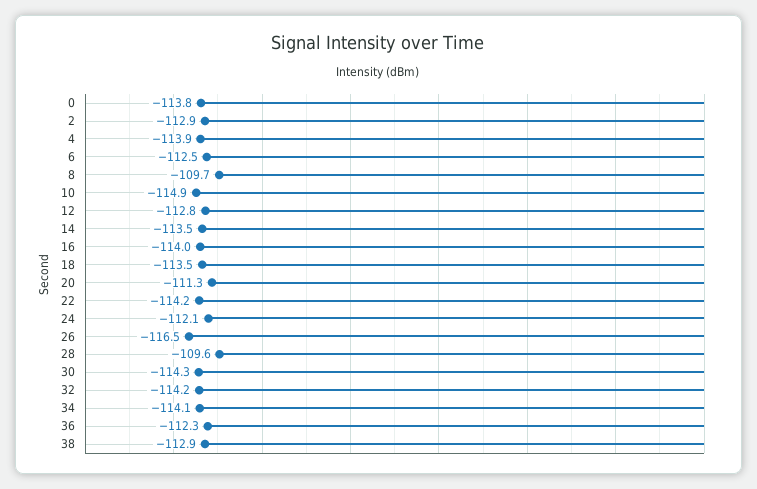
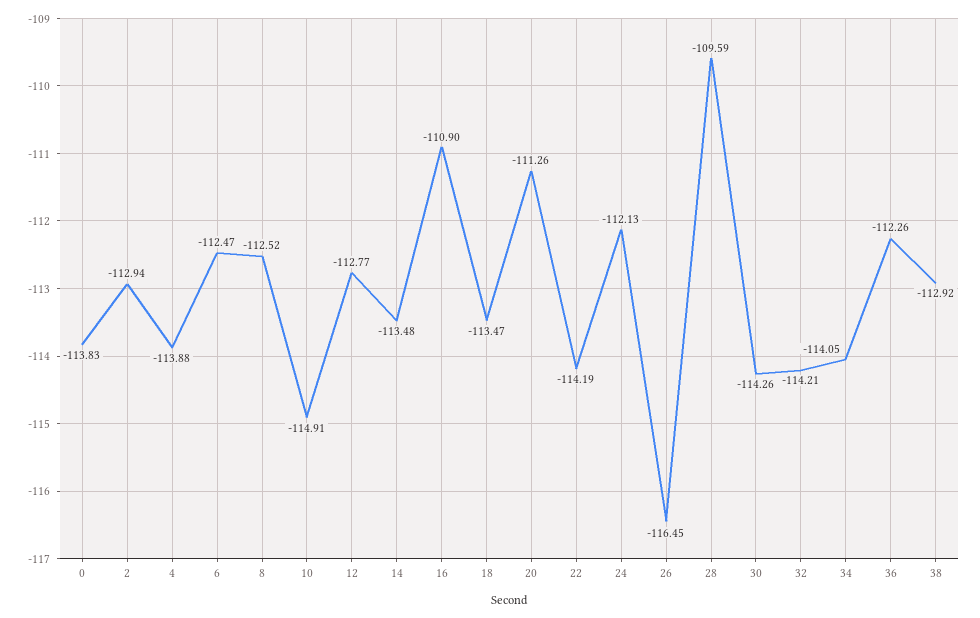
  {
    "0": -113.83,
    "2": -112.94,
    "4": -113.88,
    "6": -112.47,
-   "8": -109.7,
+   "8": -112.52,
    "10": -114.91,
    "12": -112.77,
    "14": -113.48,
-   "16": -114,
+   "16": -110.9,
    "18": -113.47,
    "20": -111.26,
    "22": -114.19,
    "24": -112.13,
    "26": -116.45,
    "28": -109.59,
    "30": -114.26,
    "32": -114.21,
    "34": -114.05,
    "36": -112.26,
    "38": -112.92
  }

